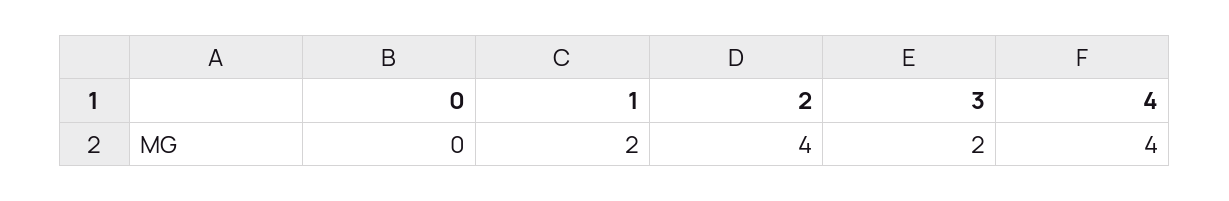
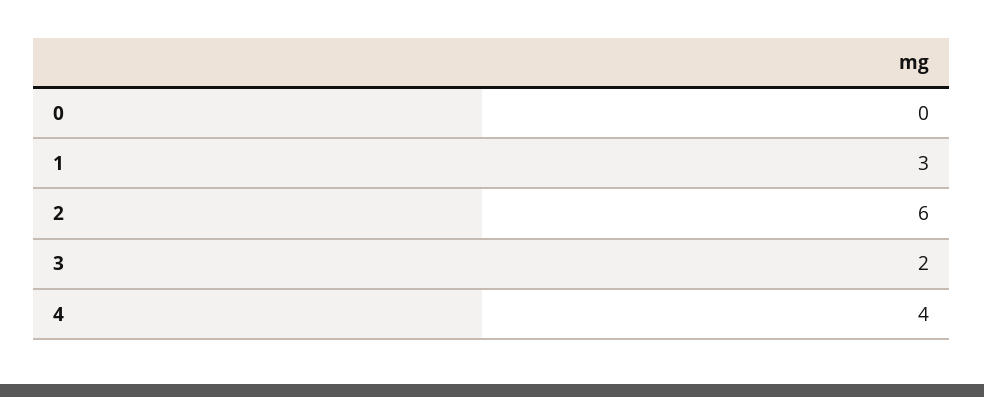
  {
    "0": 0,
-   "1": 2,
+   "1": 3,
-   "2": 4,
+   "2": 6,
    "3": 2,
    "4": 4
  }

